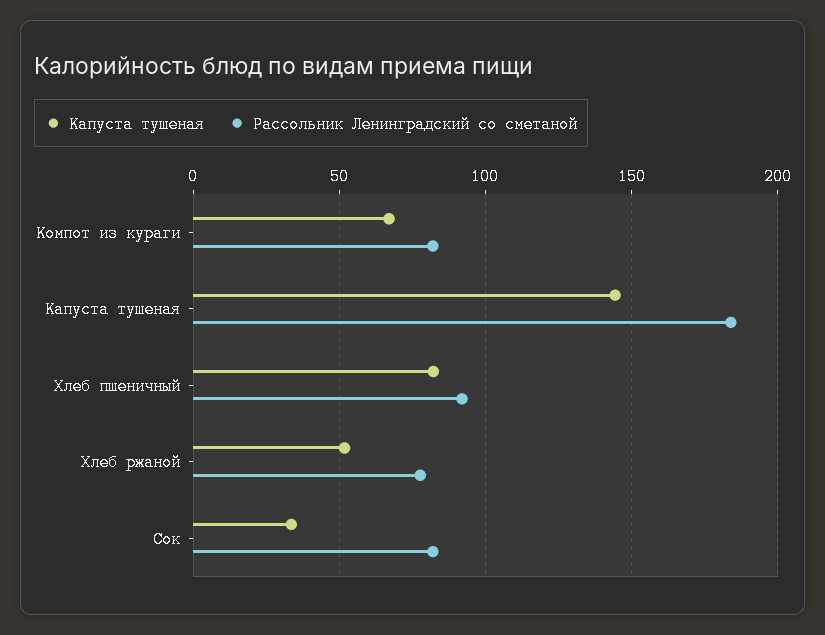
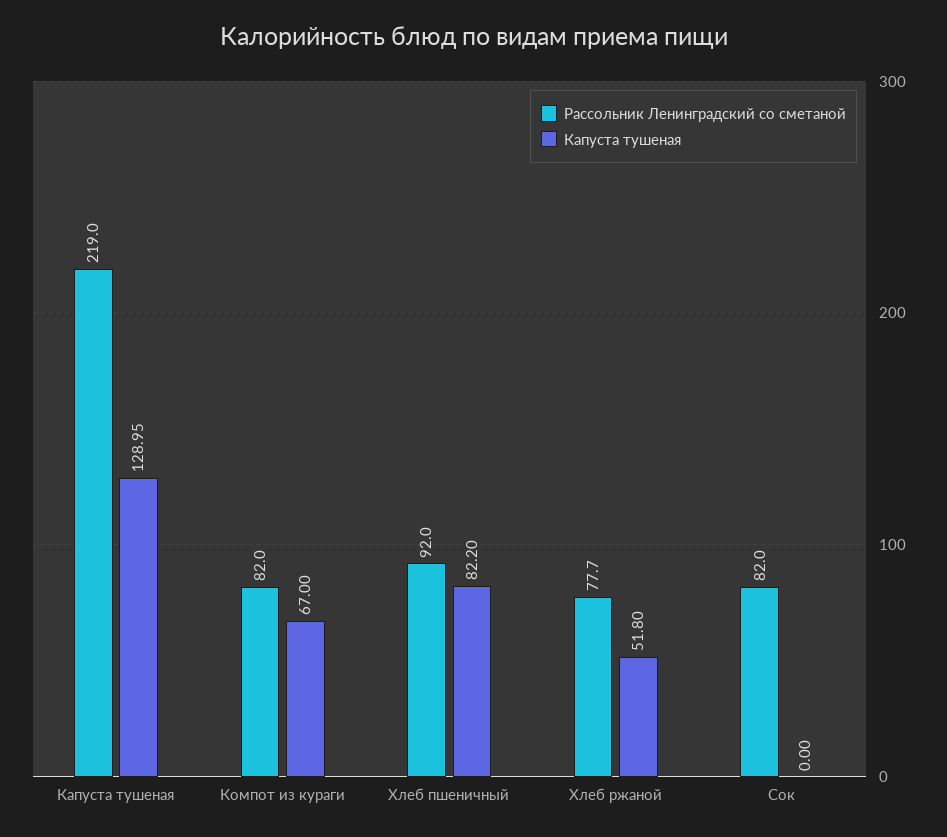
  {
    "Капуста тушеная": {
      "Компот из кураги": 67,
-     "Капуста тушеная": 145,
+     "Капуста тушеная": 128.95,
      "Хлеб пшеничный": 82.2,
      "Хлеб ржаной": 51.8,
-     "Сок": 35
+     "Сок": 0
    },
    "Рассольник Ленинградский со сметаной": {
      "Компот из кураги": 82,
-     "Капуста тушеная": 185,
+     "Капуста тушеная": 219,
      "Хлеб пшеничный": 92,
      "Хлеб ржаной": 77.7,
      "Сок": 82
    }
  }

